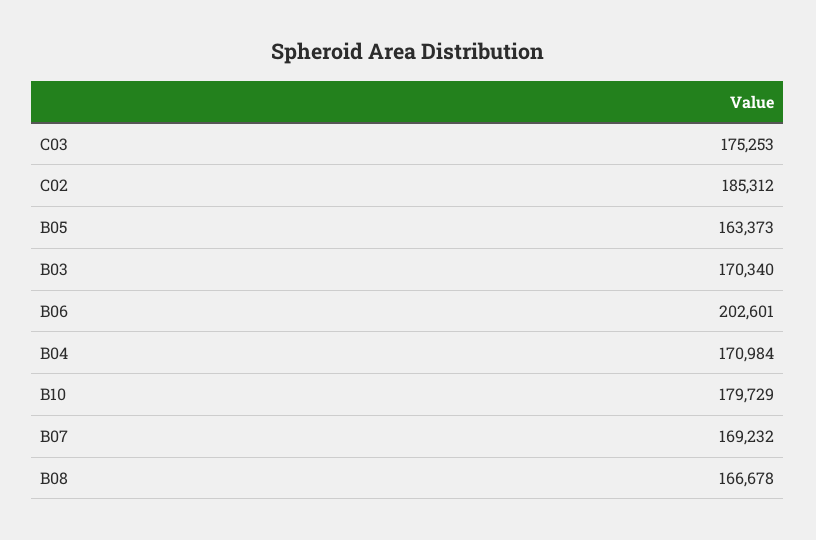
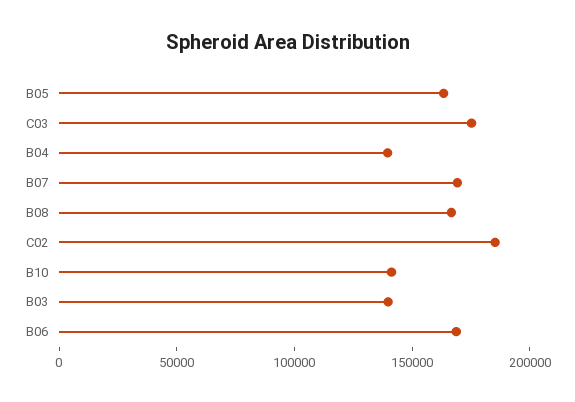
  {
    "C03": 175253,
    "C02": 185312,
    "B05": 163373,
-   "B03": 170340,
+   "B03": 140000,
-   "B06": 202601,
+   "B06": 170000,
-   "B04": 170984,
+   "B04": 140000,
-   "B10": 179729,
+   "B10": 140000,
    "B07": 169232,
    "B08": 166678
  }

